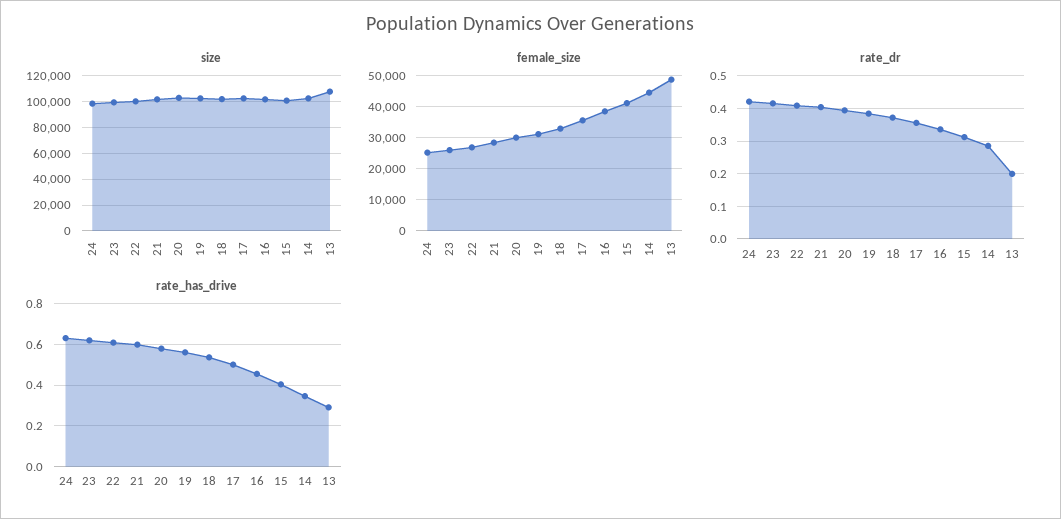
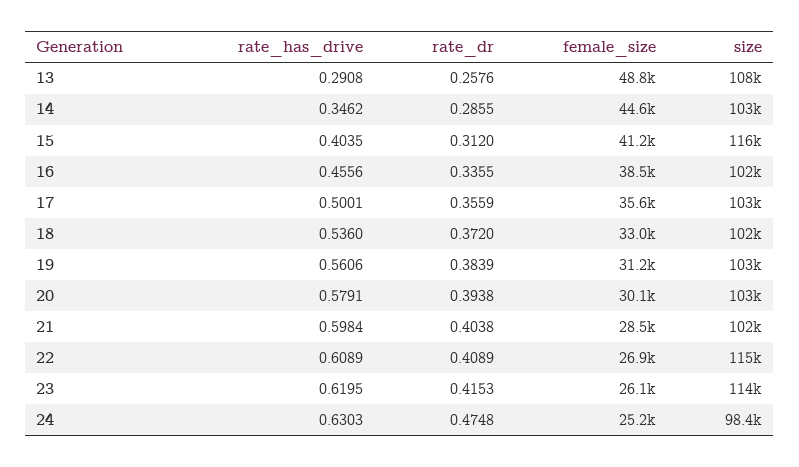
  {
    "size": {
      "24": 98400,
-     "23": 100000,
+     "23": 114000,
-     "22": 100000,
+     "22": 115000,
      "21": 102000,
      "20": 103000,
      "19": 103000,
      "18": 102000,
      "17": 103000,
      "16": 102000,
-     "15": 100000,
+     "15": 116000,
      "14": 103000,
      "13": 108000
    },
    "female_size": {
      "24": 25200,
      "23": 26100,
      "22": 26900,
      "21": 28500,
      "20": 30100,
      "19": 31200,
      "18": 33000,
      "17": 35600,
      "16": 38500,
      "15": 41200,
      "14": 44600,
      "13": 48800
    },
    "rate_dr": {
-     "24": 0.42,
+     "24": 0.4748,
      "23": 0.4153,
      "22": 0.4089,
      "21": 0.4038,
      "20": 0.3938,
      "19": 0.3839,
      "18": 0.372,
      "17": 0.3559,
      "16": 0.3355,
      "15": 0.312,
      "14": 0.2855,
-     "13": 0.2
+     "13": 0.2576
    },
    "rate_has_drive": {
      "24": 0.6303,
      "23": 0.6195,
      "22": 0.6089,
      "21": 0.5984,
      "20": 0.5791,
      "19": 0.5606,
      "18": 0.536,
      "17": 0.5001,
      "16": 0.4556,
      "15": 0.4035,
      "14": 0.3462,
      "13": 0.2908
    }
  }

